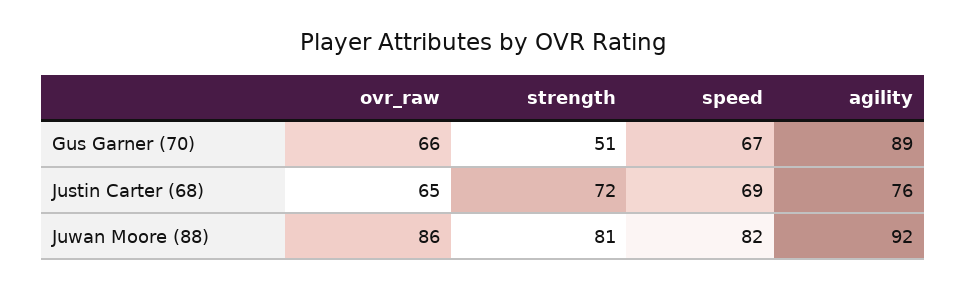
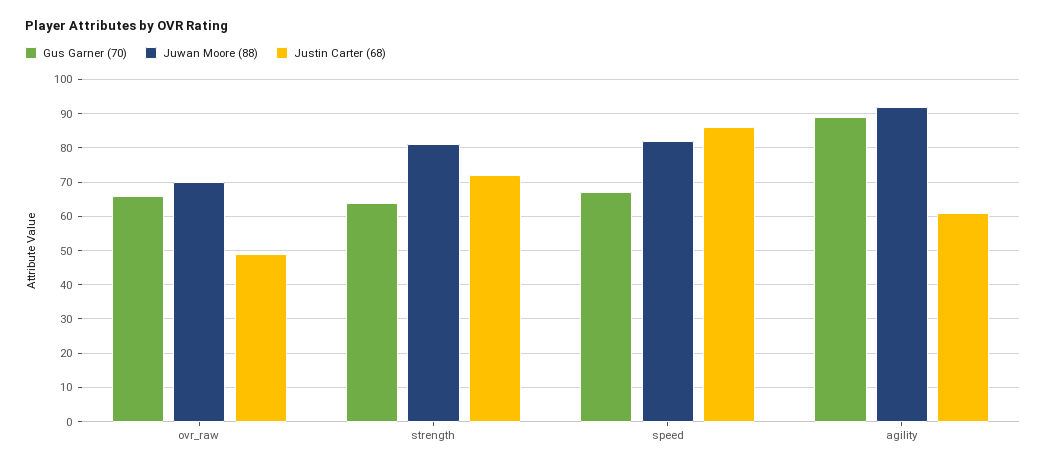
  {
    "Gus Garner (70)": {
      "ovr_raw": 66,
-     "strength": 51,
+     "strength": 65,
      "speed": 67,
      "agility": 89
    },
    "Justin Carter (68)": {
-     "ovr_raw": 65,
+     "ovr_raw": 50,
      "strength": 72,
-     "speed": 69,
+     "speed": 85,
-     "agility": 76
+     "agility": 60
    },
    "Juwan Moore (88)": {
-     "ovr_raw": 86,
+     "ovr_raw": 70,
      "strength": 81,
      "speed": 82,
      "agility": 92
    }
  }

